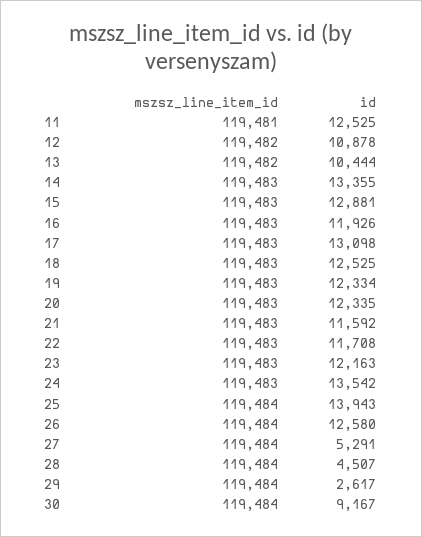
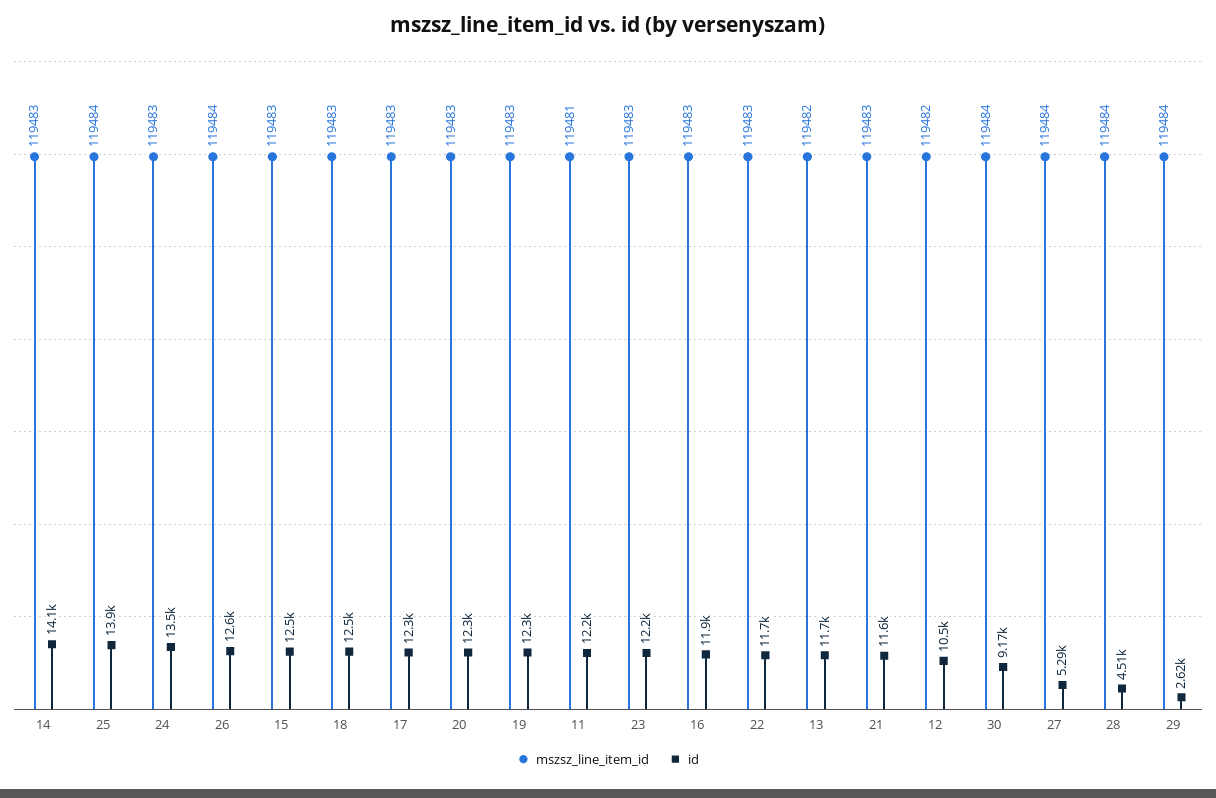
  {
    "mszsz_line_item_id": {
      "11": 119481,
      "12": 119482,
      "13": 119482,
      "14": 119483,
      "15": 119483,
      "16": 119483,
      "17": 119483,
      "18": 119483,
      "19": 119483,
      "20": 119483,
      "21": 119483,
      "22": 119483,
      "23": 119483,
      "24": 119483,
      "25": 119484,
      "26": 119484,
      "27": 119484,
      "28": 119484,
      "29": 119484,
      "30": 119484
    },
    "id": {
-     "11": 12525,
+     "11": 12200,
-     "12": 10878,
+     "12": 10500,
-     "13": 10444,
+     "13": 11700,
-     "14": 13355,
+     "14": 14100,
-     "15": 12881,
+     "15": 12500,
      "16": 11926,
-     "17": 13098,
+     "17": 12300,
      "18": 12525,
      "19": 12334,
      "20": 12335,
      "21": 11592,
      "22": 11708,
      "23": 12163,
      "24": 13542,
      "25": 13943,
      "26": 12580,
      "27": 5291,
      "28": 4507,
      "29": 2617,
      "30": 9167
    }
  }

